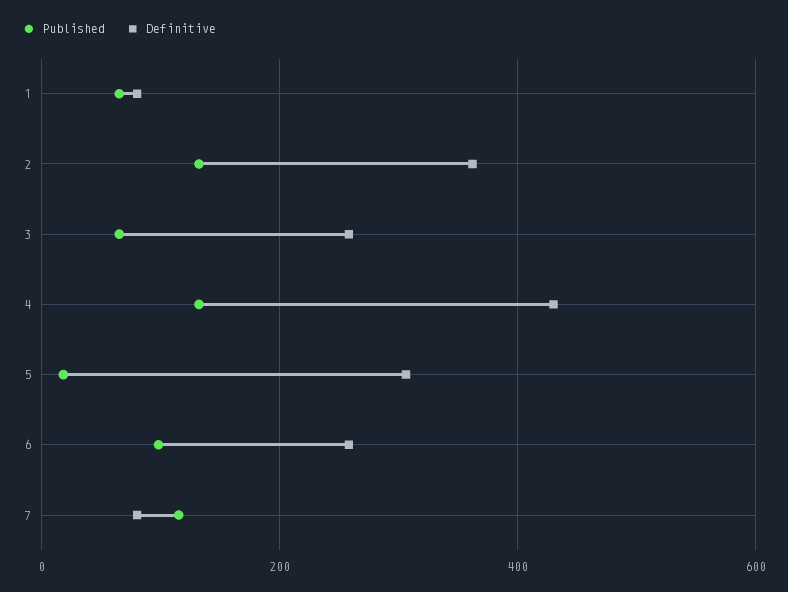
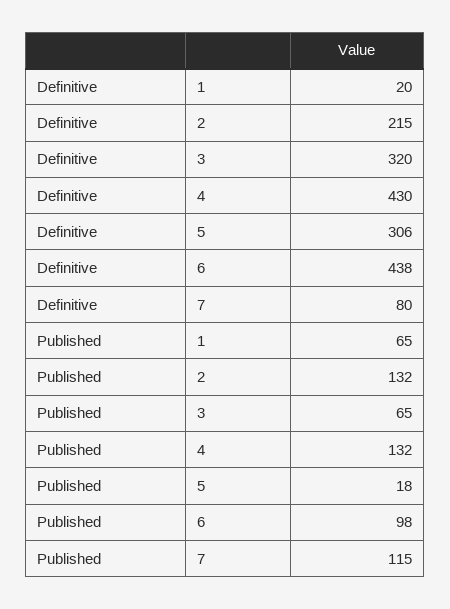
  {
    "Published": {
      "1": 65,
      "2": 132,
      "3": 65,
      "4": 132,
      "5": 18,
      "6": 98,
      "7": 115
    },
    "Definitive": {
-     "1": 80,
+     "1": 20,
-     "2": 360,
+     "2": 215,
-     "3": 260,
+     "3": 320,
      "4": 430,
      "5": 306,
-     "6": 260,
+     "6": 438,
      "7": 80
    }
  }

